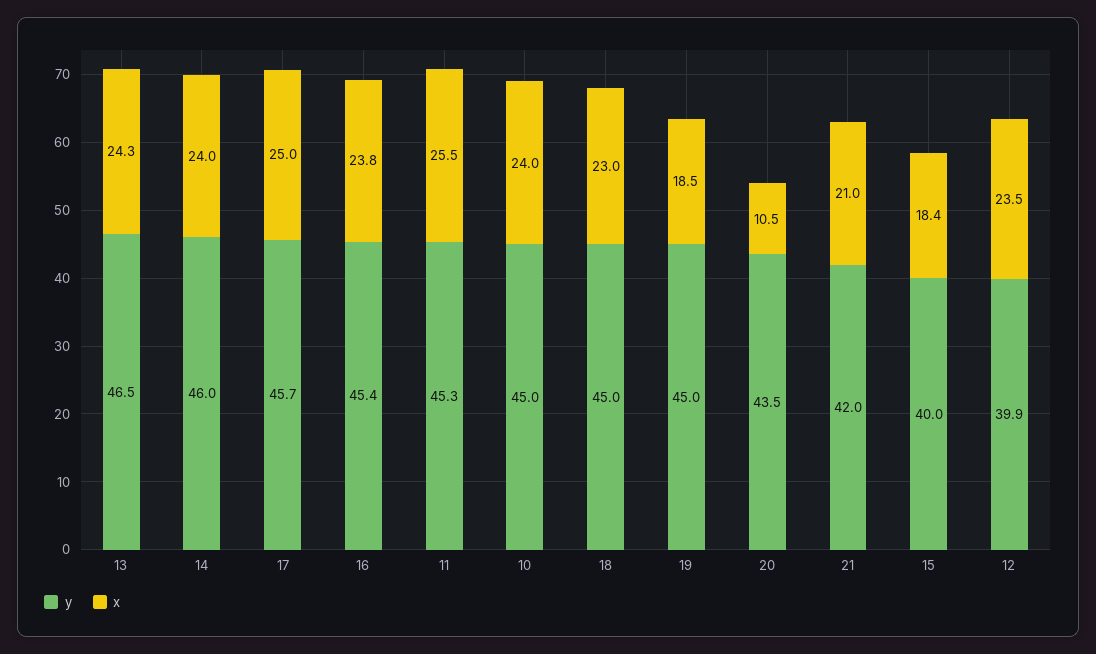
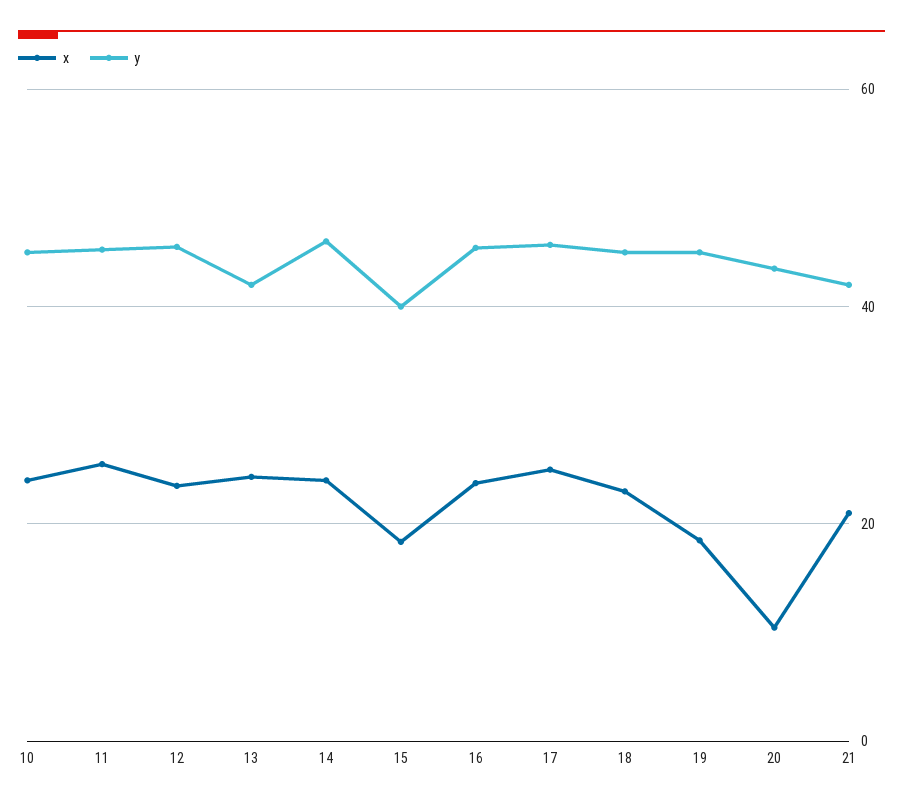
  {
    "y": {
-     "13": 46.5,
+     "13": 42,
      "14": 46,
      "17": 45.7,
      "16": 45.4,
      "11": 45.3,
      "10": 45,
      "18": 45,
      "19": 45,
      "20": 43.5,
      "21": 42,
      "15": 40,
-     "12": 39.9
+     "12": 46
    },
    "x": {
      "13": 24.3,
      "14": 24,
      "17": 25,
      "16": 23.8,
      "11": 25.5,
      "10": 24,
      "18": 23,
      "19": 18.5,
      "20": 10.5,
      "21": 21,
      "15": 18.4,
      "12": 23.5
    }
  }

